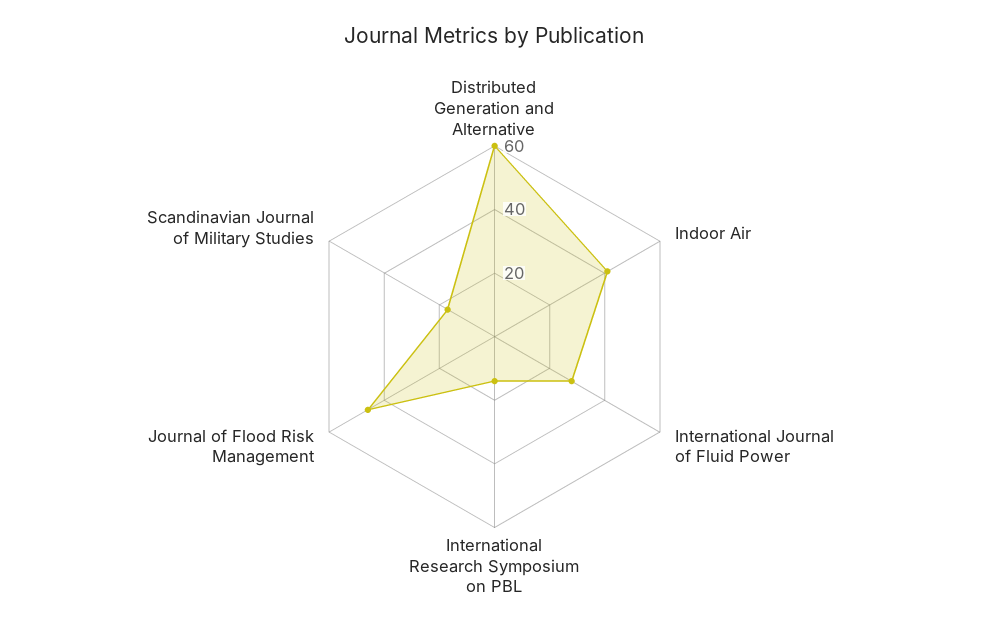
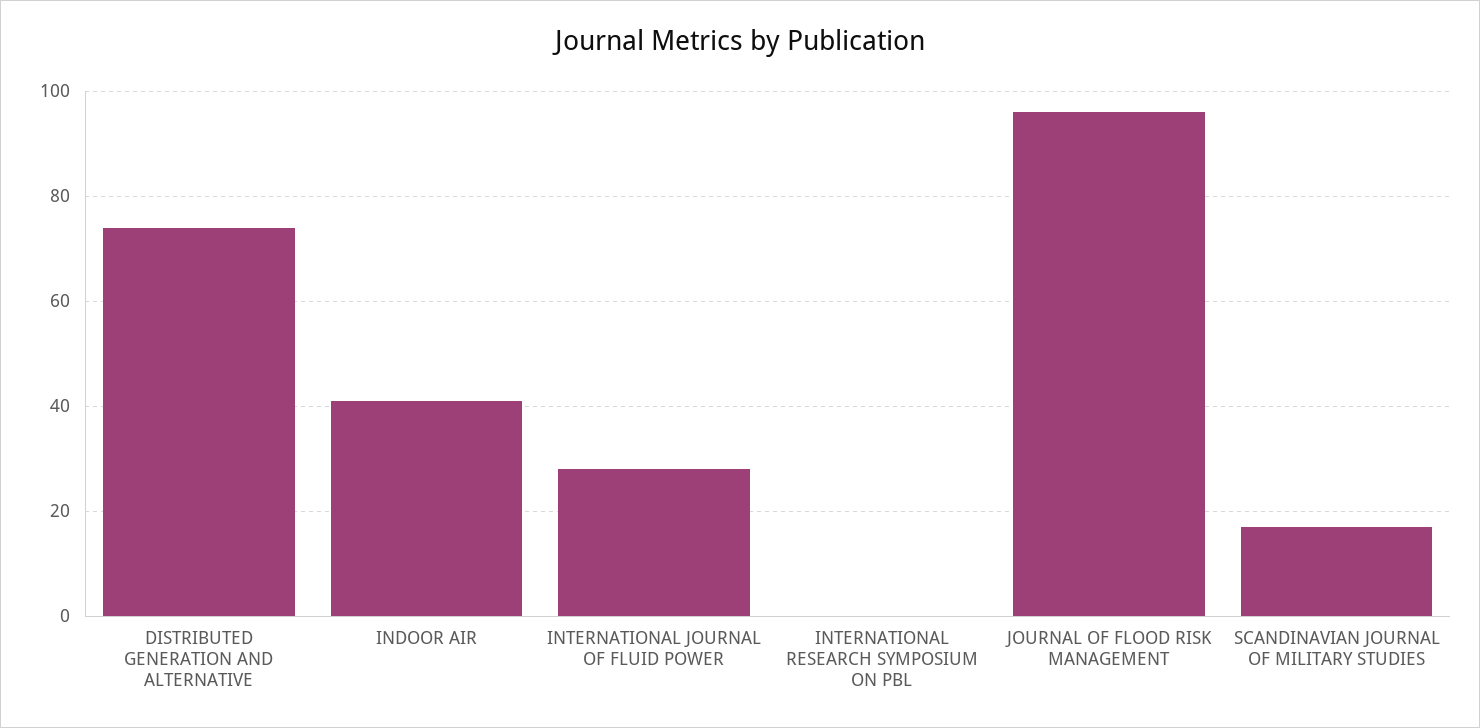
  {
-   "Distributed Generation and Alternative": 60,
+   "Distributed Generation and Alternative": 75,
    "Indoor Air": 40,
    "International Journal of Fluid Power": 30,
-   "International Research Symposium on PBL": 15,
+   "International Research Symposium on PBL": 0,
-   "Journal of Flood Risk Management": 45,
+   "Journal of Flood Risk Management": 95,
    "Scandinavian Journal of Military Studies": 15
  }

